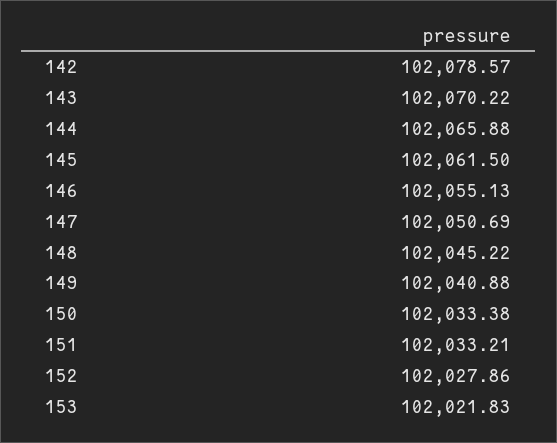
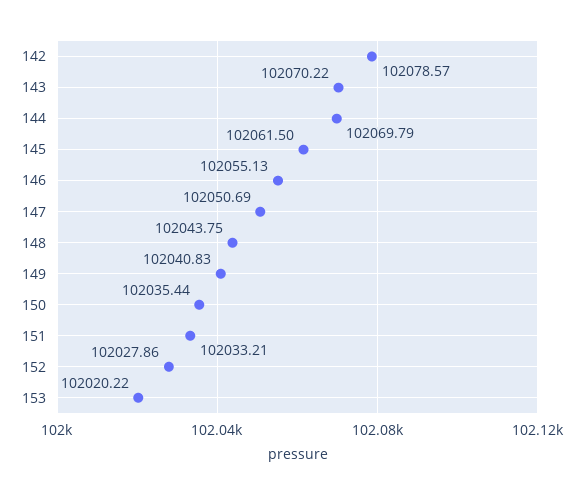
  {
    "142": 102078.57,
    "143": 102070.22,
-   "144": 102065.88,
+   "144": 102069.79,
    "145": 102061.5,
    "146": 102055.13,
    "147": 102050.69,
-   "148": 102045.22,
+   "148": 102043.75,
-   "149": 102040.88,
+   "149": 102040.83,
-   "150": 102033.38,
+   "150": 102035.44,
    "151": 102033.21,
    "152": 102027.86,
-   "153": 102021.83
+   "153": 102020.22
  }

